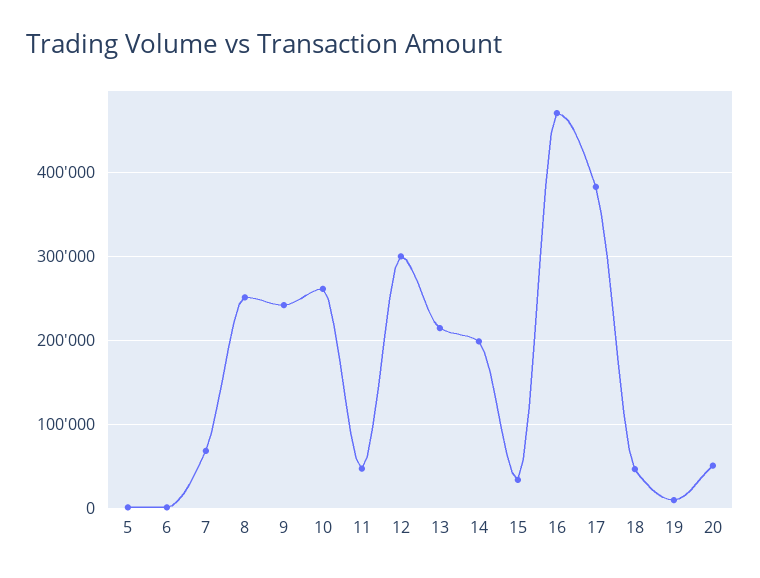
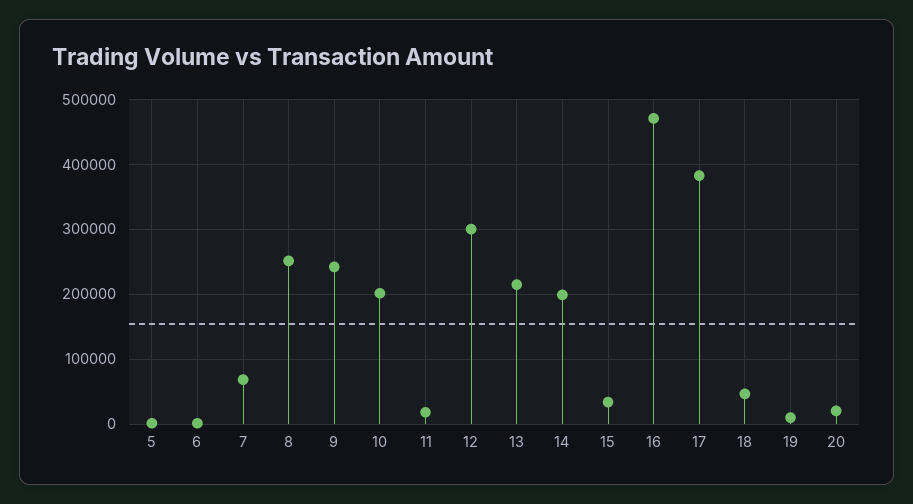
  {
    "5": 0,
    "6": 0,
    "7": 70000,
    "8": 250000,
    "9": 240000,
-   "10": 260000,
+   "10": 200000,
-   "11": 50000,
+   "11": 20000,
    "12": 300000,
    "13": 210000,
    "14": 200000,
    "15": 30000,
    "16": 470000,
    "17": 380000,
    "18": 50000,
    "19": 10000,
-   "20": 50000
+   "20": 20000
  }

